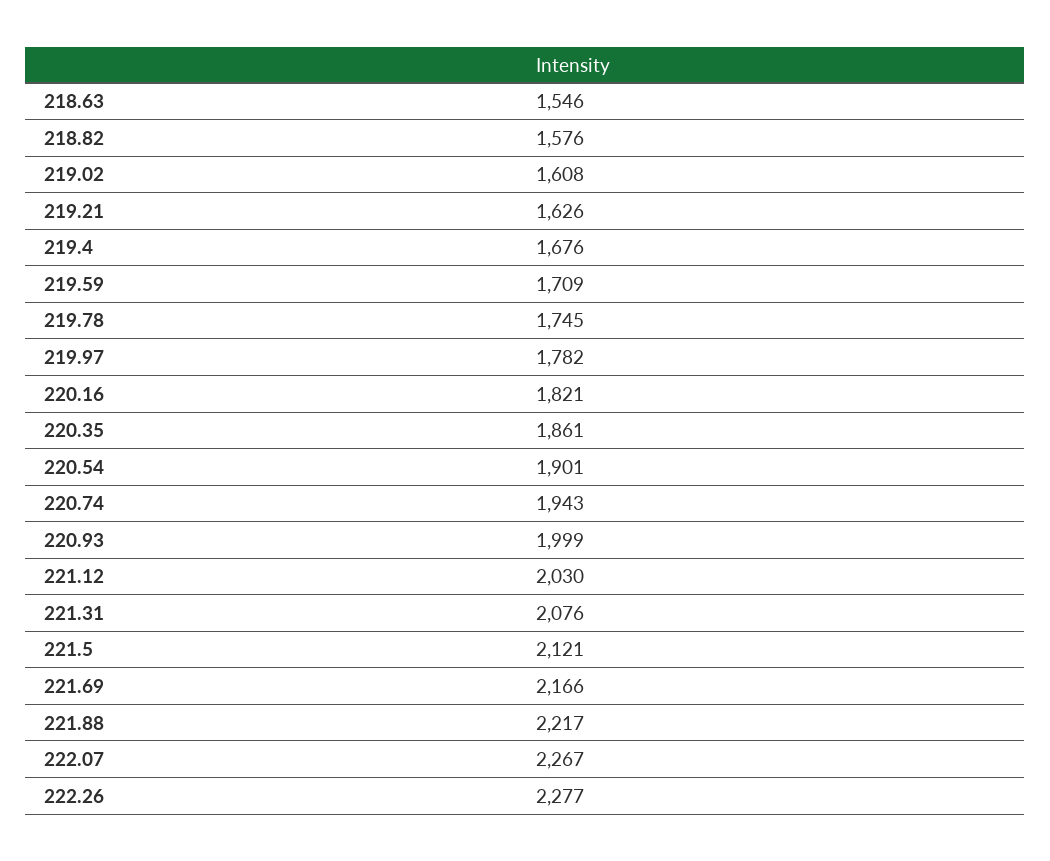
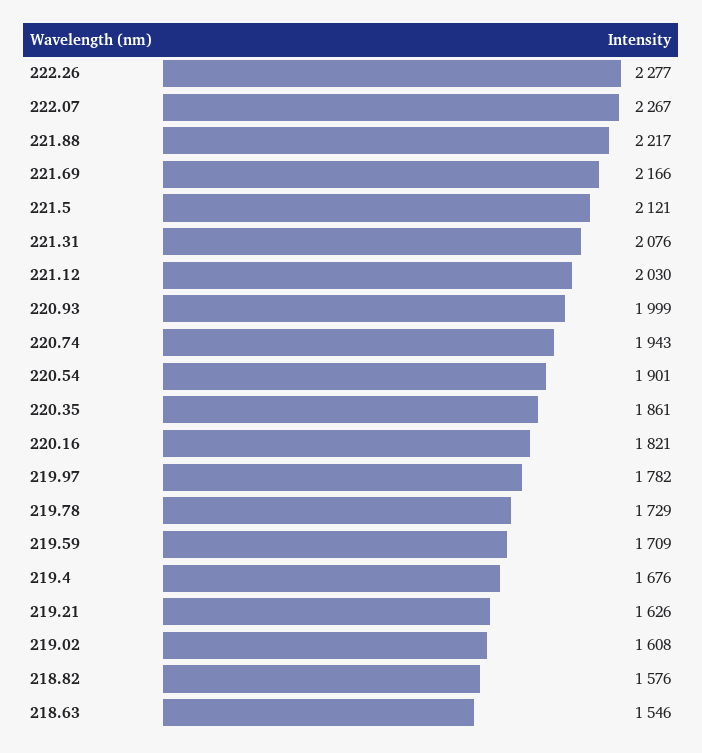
  {
    "218.63": 1546,
    "218.82": 1576,
    "219.02": 1608,
    "219.21": 1626,
    "219.4": 1676,
    "219.59": 1709,
-   "219.78": 1745,
+   "219.78": 1729,
    "219.97": 1782,
    "220.16": 1821,
    "220.35": 1861,
    "220.54": 1901,
    "220.74": 1943,
    "220.93": 1999,
    "221.12": 2030,
    "221.31": 2076,
    "221.5": 2121,
    "221.69": 2166,
    "221.88": 2217,
    "222.07": 2267,
    "222.26": 2277
  }

